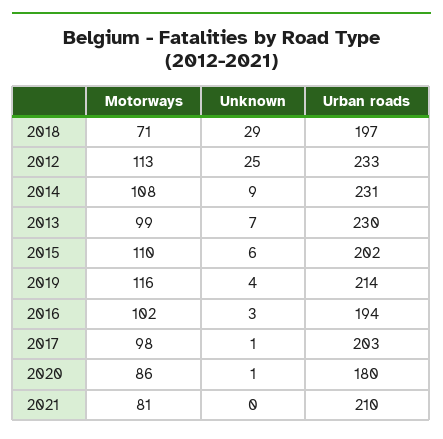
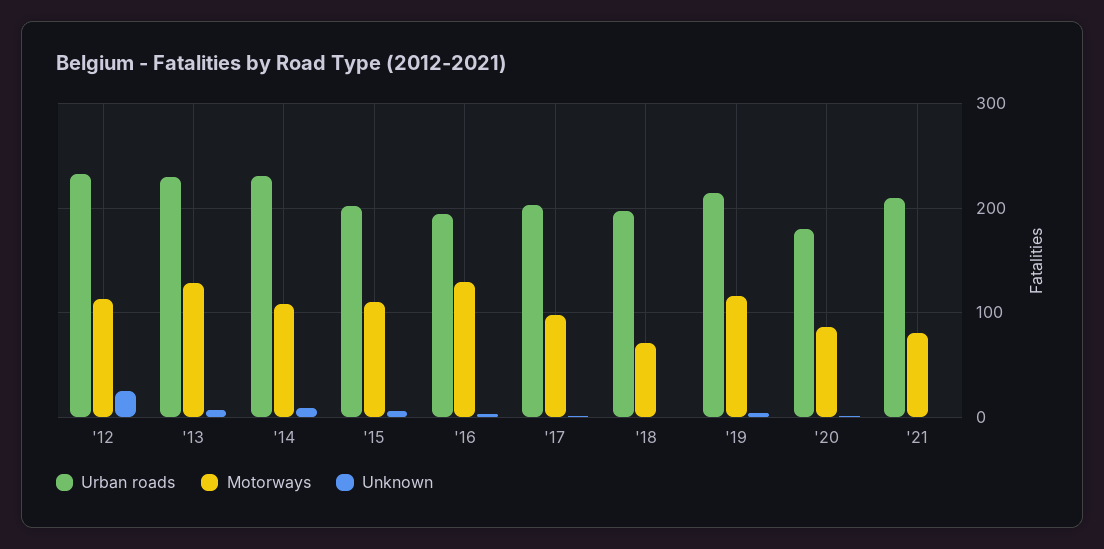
  {
    "Motorways": {
      "2018": 71,
      "2012": 113,
      "2014": 108,
-     "2013": 99,
+     "2013": 130,
      "2015": 110,
      "2019": 116,
-     "2016": 102,
+     "2016": 130,
      "2017": 98,
      "2020": 86,
      "2021": 81
    },
    "Unknown": {
-     "2018": 29,
+     "2018": 0,
      "2012": 25,
      "2014": 9,
      "2013": 7,
      "2015": 6,
      "2019": 4,
      "2016": 3,
      "2017": 1,
      "2020": 1,
      "2021": 0
    },
    "Urban roads": {
      "2018": 197,
      "2012": 233,
      "2014": 231,
      "2013": 230,
      "2015": 202,
      "2019": 214,
      "2016": 194,
      "2017": 203,
      "2020": 180,
      "2021": 210
    }
  }

